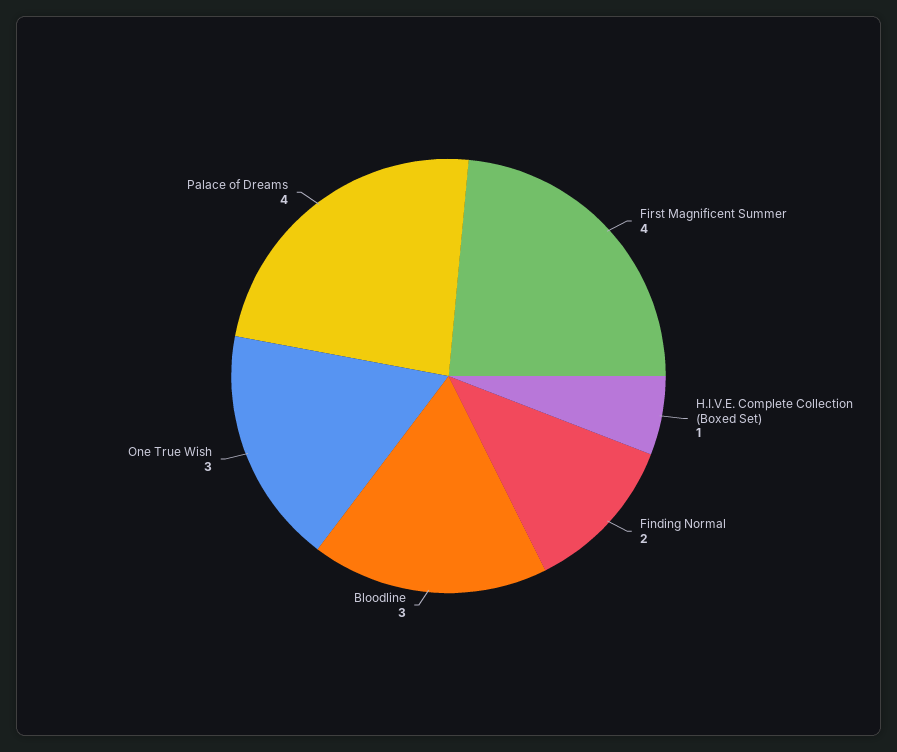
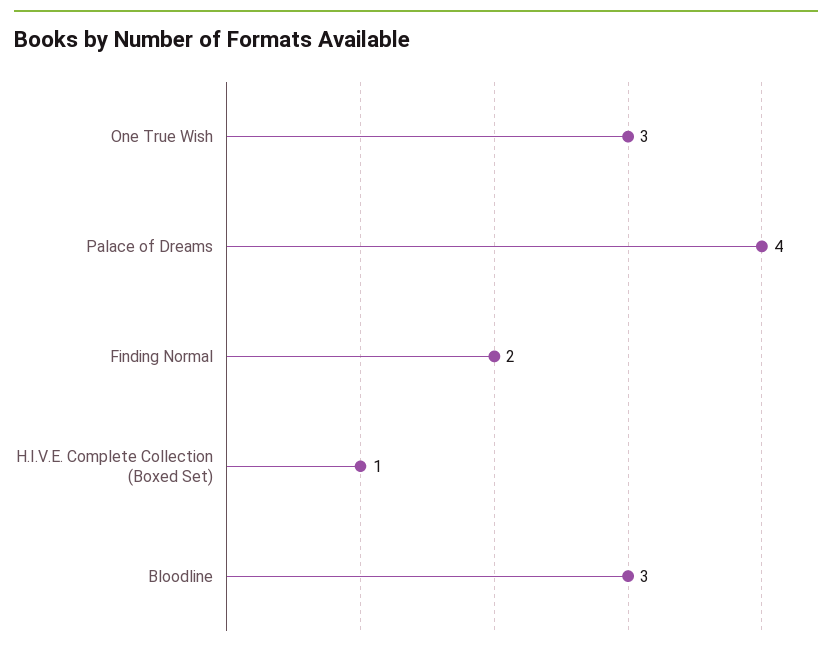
  {
-   "First Magnificent Summer": 4,
    "H.I.V.E. Complete Collection (Boxed Set)": 1,
    "Finding Normal": 2,
    "Bloodline": 3,
    "One True Wish": 3,
    "Palace of Dreams": 4
  }

